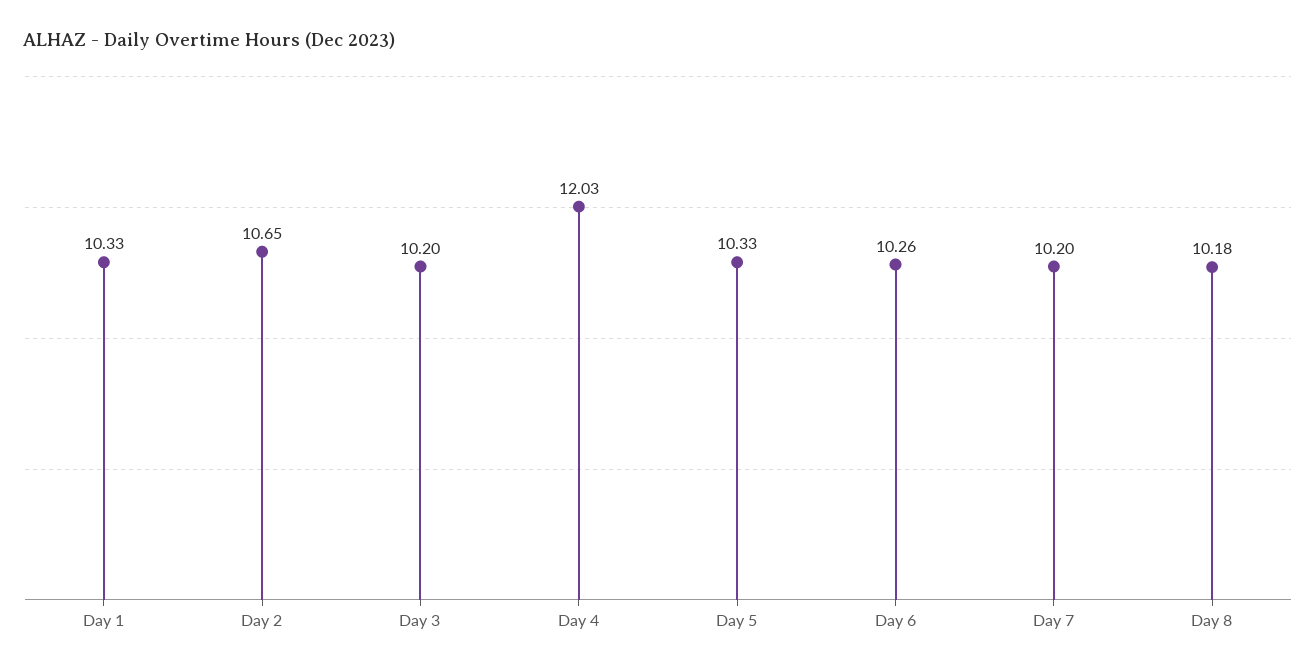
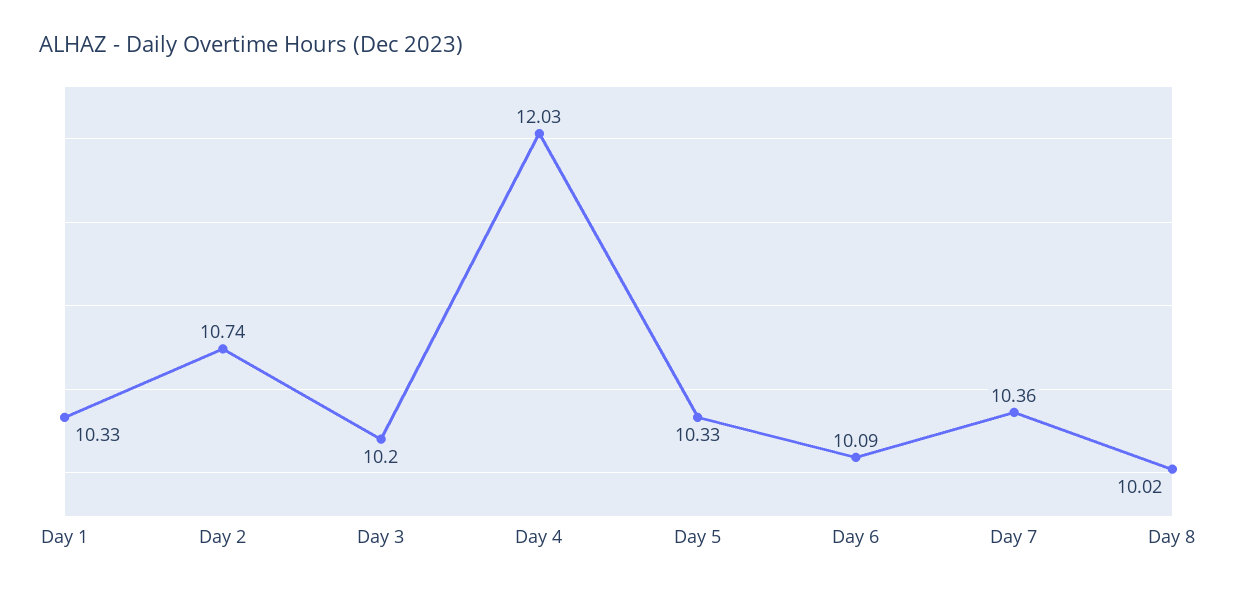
  {
    "Day 1": 10.33,
-   "Day 2": 10.65,
+   "Day 2": 10.74,
    "Day 3": 10.2,
    "Day 4": 12.03,
    "Day 5": 10.33,
-   "Day 6": 10.26,
+   "Day 6": 10.09,
-   "Day 7": 10.2,
+   "Day 7": 10.36,
-   "Day 8": 10.18
+   "Day 8": 10.02
  }

